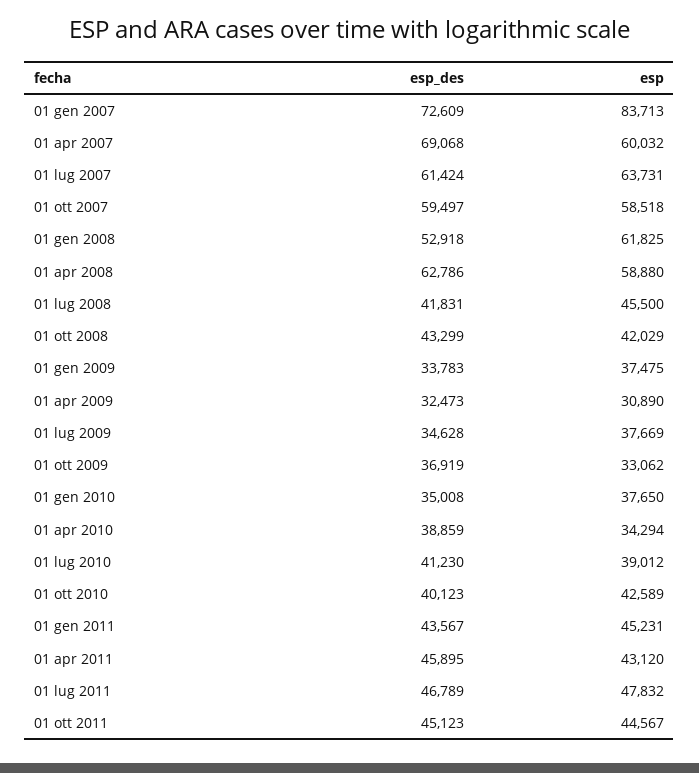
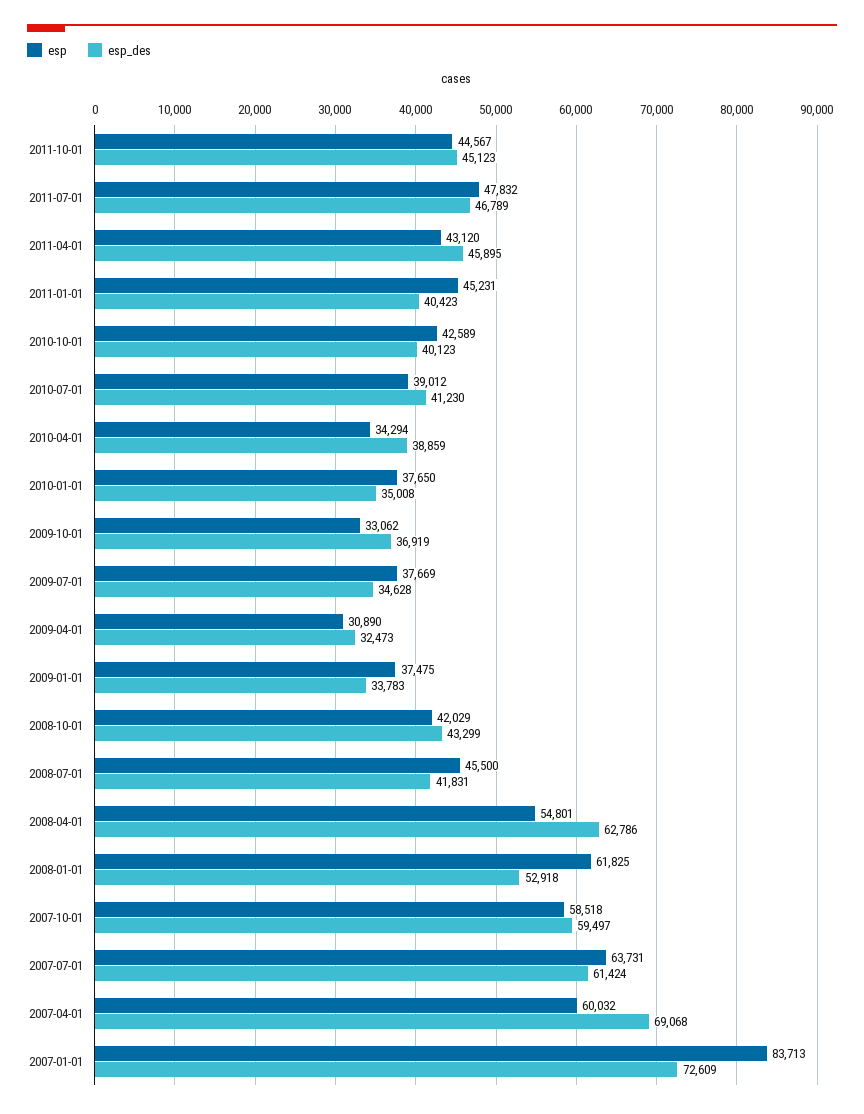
  {
    "esp_des": {
      "01 gen 2007": 72609,
      "01 apr 2007": 69068,
      "01 lug 2007": 61424,
      "01 ott 2007": 59497,
      "01 gen 2008": 52918,
      "01 apr 2008": 62786,
      "01 lug 2008": 41831,
      "01 ott 2008": 43299,
      "01 gen 2009": 33783,
      "01 apr 2009": 32473,
      "01 lug 2009": 34628,
      "01 ott 2009": 36919,
      "01 gen 2010": 35008,
      "01 apr 2010": 38859,
      "01 lug 2010": 41230,
      "01 ott 2010": 40123,
-     "01 gen 2011": 43567,
+     "01 gen 2011": 40423,
      "01 apr 2011": 45895,
      "01 lug 2011": 46789,
      "01 ott 2011": 45123
    },
    "esp": {
      "01 gen 2007": 83713,
      "01 apr 2007": 60032,
      "01 lug 2007": 63731,
      "01 ott 2007": 58518,
      "01 gen 2008": 61825,
-     "01 apr 2008": 58880,
+     "01 apr 2008": 54801,
      "01 lug 2008": 45500,
      "01 ott 2008": 42029,
      "01 gen 2009": 37475,
      "01 apr 2009": 30890,
      "01 lug 2009": 37669,
      "01 ott 2009": 33062,
      "01 gen 2010": 37650,
      "01 apr 2010": 34294,
      "01 lug 2010": 39012,
      "01 ott 2010": 42589,
      "01 gen 2011": 45231,
      "01 apr 2011": 43120,
      "01 lug 2011": 47832,
      "01 ott 2011": 44567
    }
  }

